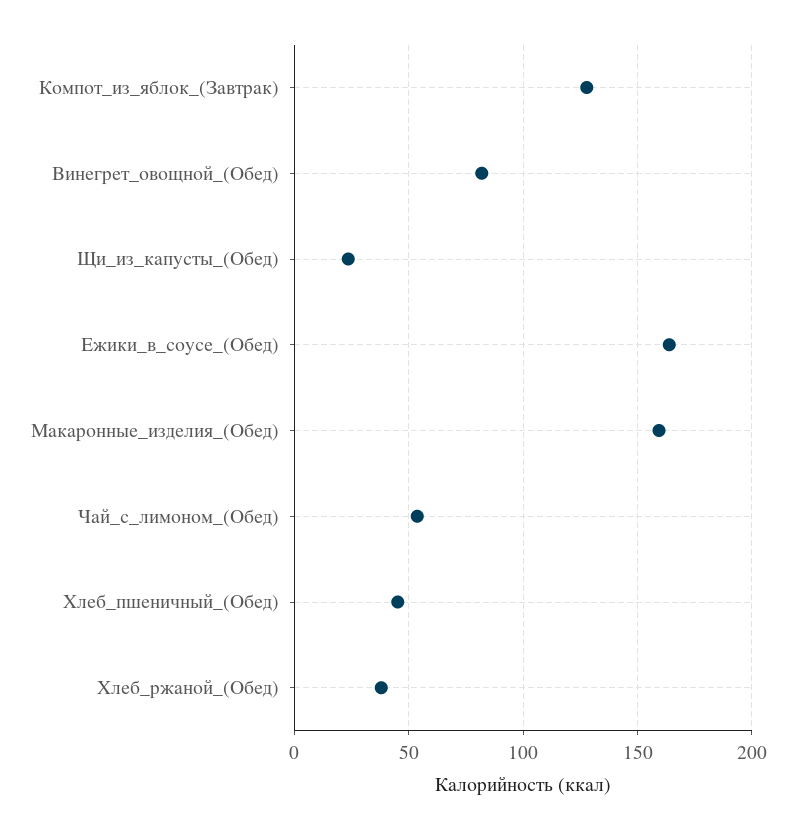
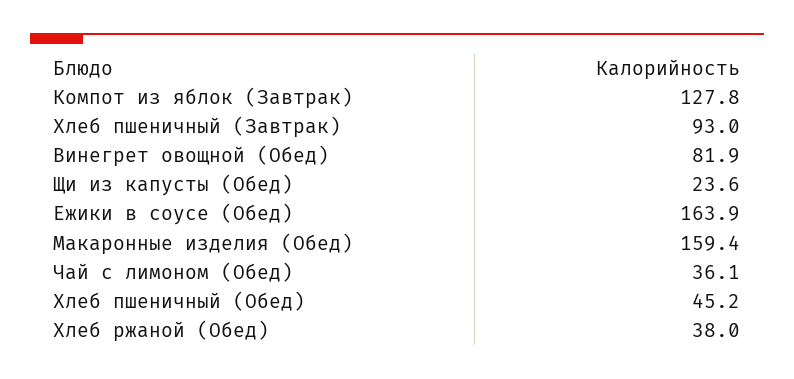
  {
    "Компот_из_яблок_(Завтрак)": 127.8,
    "Винегрет_овощной_(Обед)": 81.9,
    "Щи_из_капусты_(Обед)": 23.6,
    "Ежики_в_соусе_(Обед)": 163.9,
    "Макаронные_изделия_(Обед)": 159.4,
-   "Чай_с_лимоном_(Обед)": 55,
+   "Чай_с_лимоном_(Обед)": 36.1,
    "Хлеб_пшеничный_(Обед)": 45.2,
-   "Хлеб_ржаной_(Обед)": 38
+   "Хлеб_ржаной_(Обед)": 38,
+   "Хлеб пшеничный (Завтрак)": 93
  }

